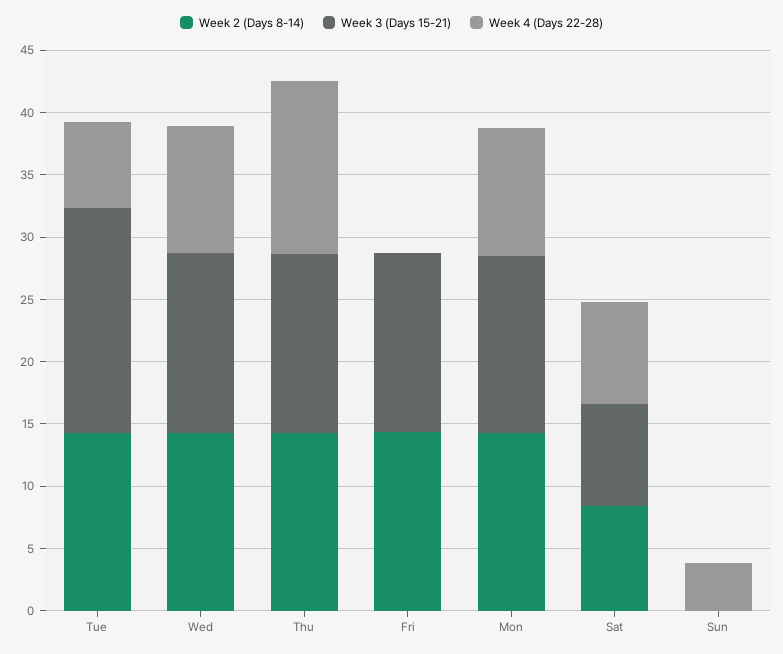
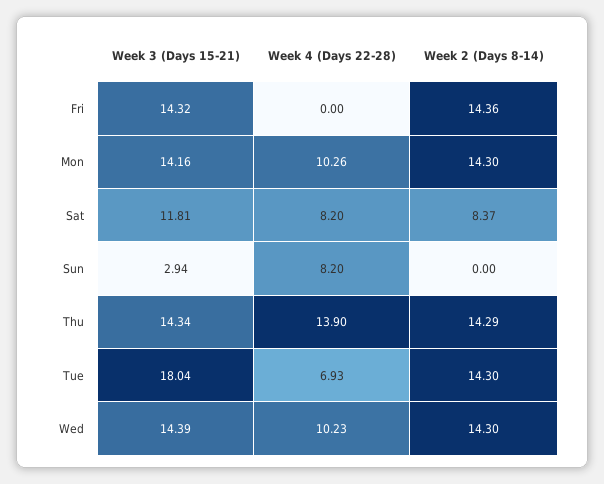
  {
    "Week 2 (Days 8-14)": {
      "Tue": 14.3,
      "Wed": 14.3,
      "Thu": 14.29,
      "Fri": 14.36,
      "Mon": 14.3,
      "Sat": 8.37,
      "Sun": 0
    },
    "Week 3 (Days 15-21)": {
      "Tue": 18.04,
      "Wed": 14.39,
      "Thu": 14.34,
      "Fri": 14.32,
      "Mon": 14.16,
-     "Sat": 8,
+     "Sat": 11.81,
-     "Sun": 0
+     "Sun": 2.94
    },
    "Week 4 (Days 22-28)": {
      "Tue": 6.93,
      "Wed": 10.23,
      "Thu": 13.9,
      "Fri": 0,
      "Mon": 10.26,
      "Sat": 8.2,
-     "Sun": 4
+     "Sun": 8.2
    }
  }

